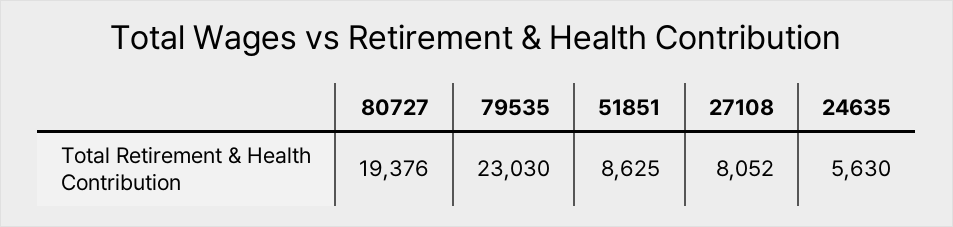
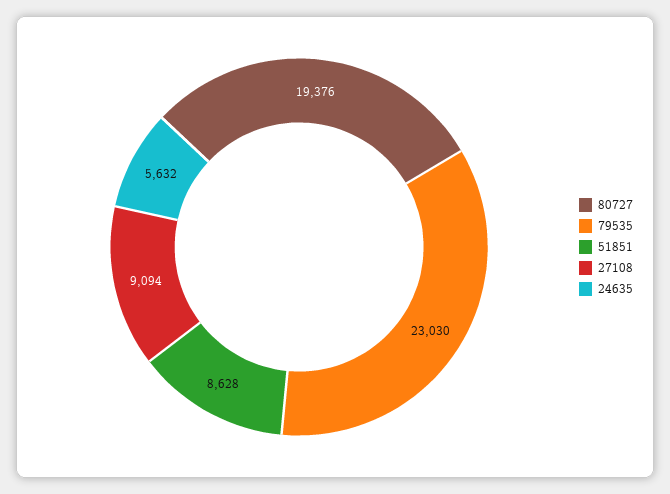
  {
    "80727": 19376,
    "79535": 23030,
-   "51851": 8625,
+   "51851": 8628,
-   "27108": 8052,
+   "27108": 9094,
-   "24635": 5630
+   "24635": 5632
  }

